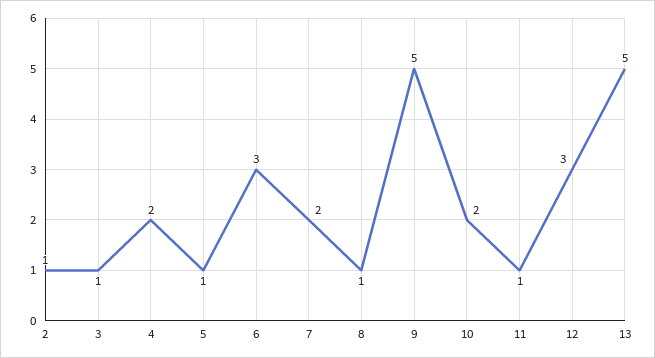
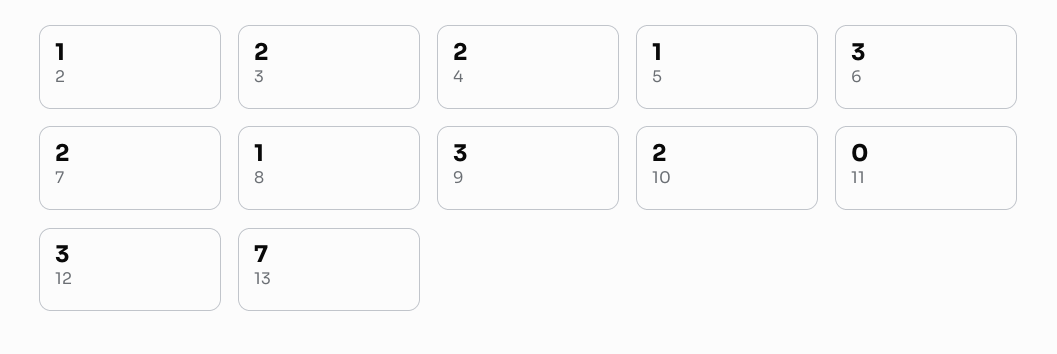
  {
    "2": 1,
-   "3": 1,
+   "3": 2,
    "4": 2,
    "5": 1,
    "6": 3,
    "7": 2,
    "8": 1,
-   "9": 5,
+   "9": 3,
    "10": 2,
-   "11": 1,
+   "11": 0,
    "12": 3,
-   "13": 5
+   "13": 7
  }

